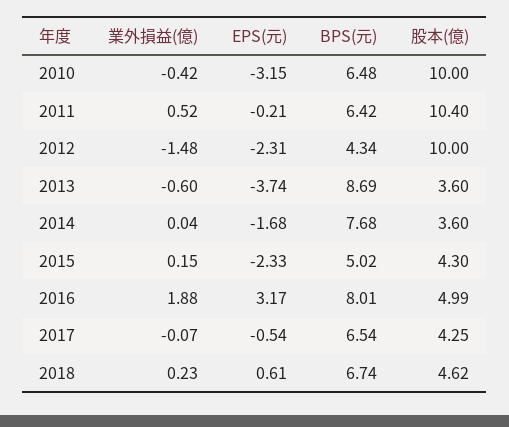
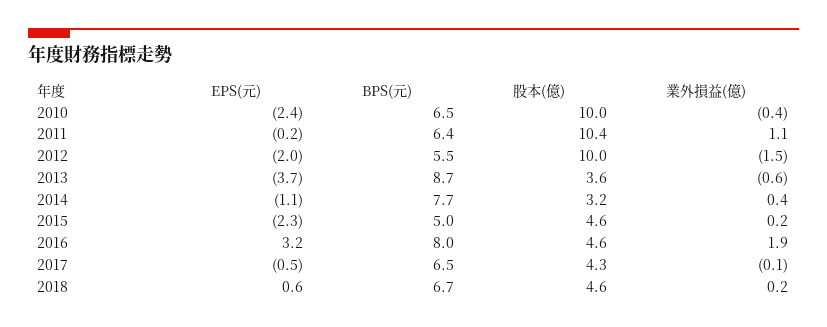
  {
    "業外損益(億)": {
      "2010": -0.42,
-     "2011": 0.52,
+     "2011": 1.1,
      "2012": -1.48,
      "2013": -0.6,
-     "2014": 0.04,
+     "2014": 0.4,
      "2015": 0.15,
      "2016": 1.88,
      "2017": -0.07,
      "2018": 0.23
    },
    "EPS(元)": {
-     "2010": -3.15,
+     "2010": -2.4,
      "2011": -0.21,
-     "2012": -2.31,
+     "2012": -2,
      "2013": -3.74,
-     "2014": -1.68,
+     "2014": -1.1,
      "2015": -2.33,
      "2016": 3.17,
      "2017": -0.54,
      "2018": 0.61
    },
    "BPS(元)": {
      "2010": 6.48,
      "2011": 6.42,
-     "2012": 4.34,
+     "2012": 5.5,
      "2013": 8.69,
      "2014": 7.68,
      "2015": 5.02,
      "2016": 8.01,
      "2017": 6.54,
      "2018": 6.74
    },
    "股本(億)": {
      "2010": 10,
      "2011": 10.4,
      "2012": 10,
      "2013": 3.6,
-     "2014": 3.6,
+     "2014": 3.2,
-     "2015": 4.3,
+     "2015": 4.6,
-     "2016": 4.99,
+     "2016": 4.6,
      "2017": 4.25,
      "2018": 4.62
    }
  }

